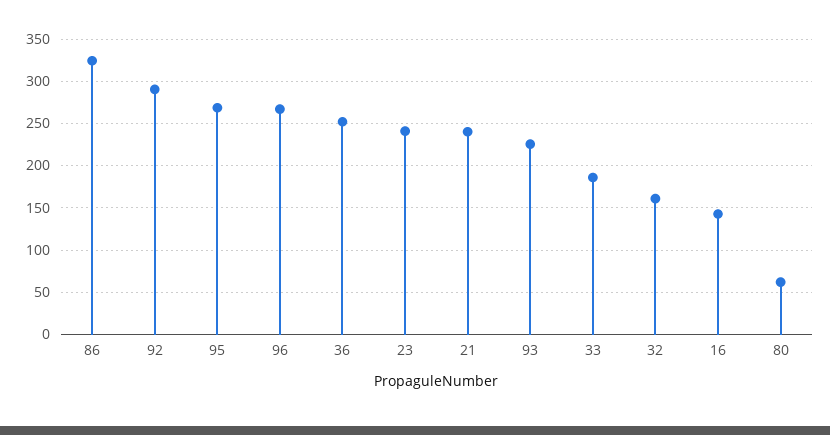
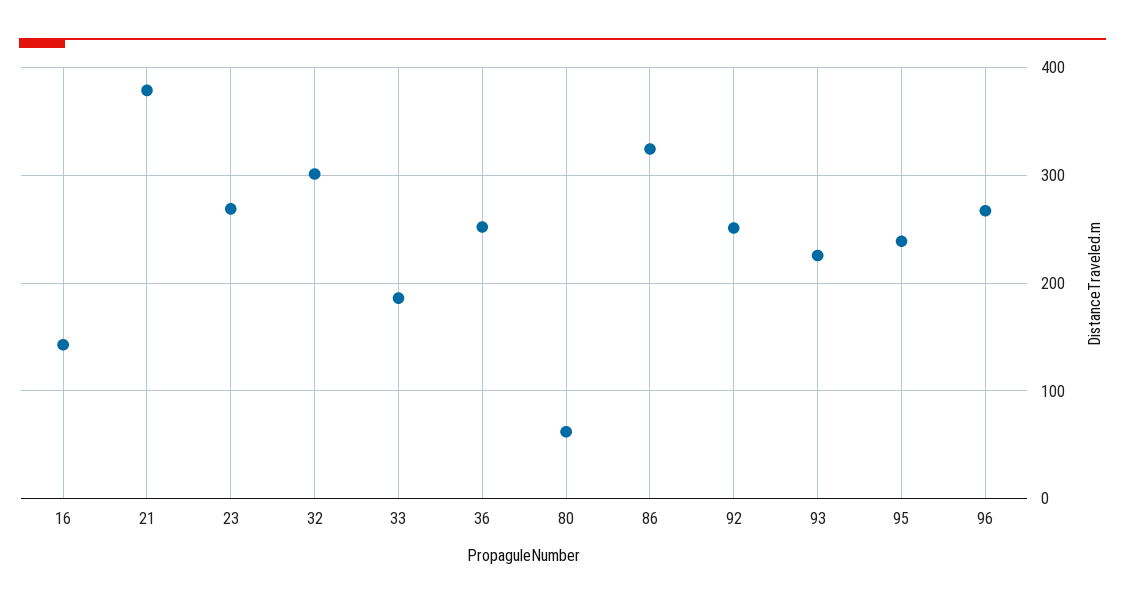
  {
    "86": 320,
-   "92": 290,
+   "92": 250,
-   "95": 270,
+   "95": 240,
    "96": 270,
    "36": 250,
-   "23": 240,
+   "23": 270,
-   "21": 240,
+   "21": 380,
    "93": 230,
    "33": 190,
-   "32": 160,
+   "32": 300,
    "16": 140,
    "80": 60
  }

